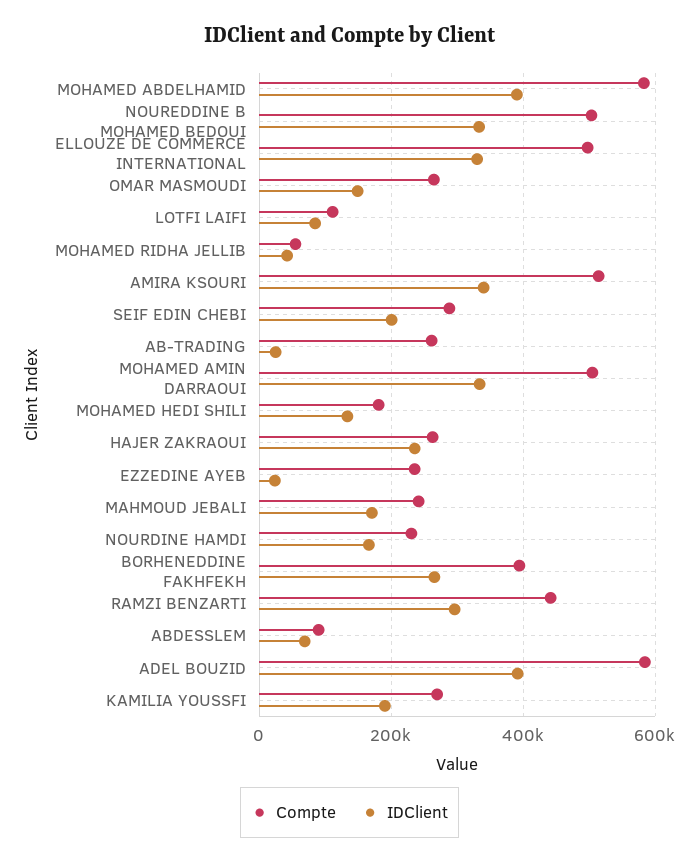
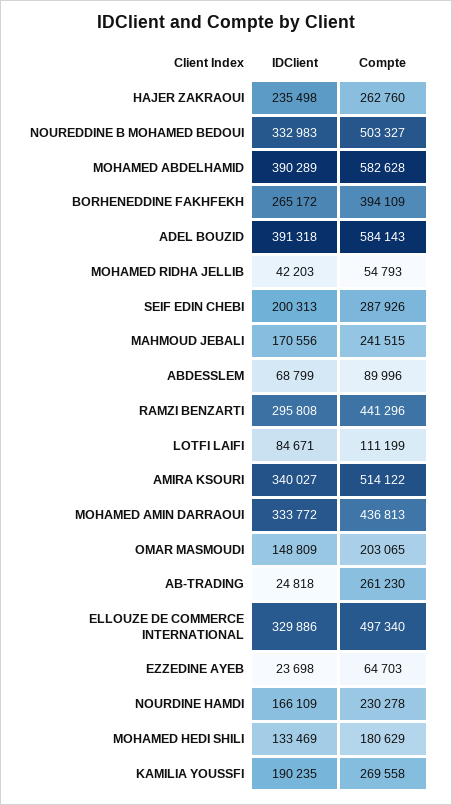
  {
    "Compte": {
      "MOHAMED ABDELHAMID": 582628,
      "NOUREDDINE B MOHAMED BEDOUI": 503327,
      "ELLOUZE DE COMMERCE INTERNATIONAL": 497340,
-     "OMAR MASMOUDI": 260000,
+     "OMAR MASMOUDI": 203065,
      "LOTFI LAIFI": 111199,
      "MOHAMED RIDHA JELLIB": 54793,
      "AMIRA KSOURI": 514122,
      "SEIF EDIN CHEBI": 287926,
      "AB-TRADING": 261230,
-     "MOHAMED AMIN DARRAOUI": 500000,
+     "MOHAMED AMIN DARRAOUI": 436813,
      "MOHAMED HEDI SHILI": 180629,
      "HAJER ZAKRAOUI": 262760,
-     "EZZEDINE AYEB": 240000,
+     "EZZEDINE AYEB": 64703,
      "MAHMOUD JEBALI": 241515,
      "NOURDINE HAMDI": 230278,
      "BORHENEDDINE FAKHFEKH": 394109,
      "RAMZI BENZARTI": 441296,
      "ABDESSLEM": 89996,
      "ADEL BOUZID": 584143,
      "KAMILIA YOUSSFI": 269558
    },
    "IDClient": {
      "MOHAMED ABDELHAMID": 390289,
      "NOUREDDINE B MOHAMED BEDOUI": 332983,
      "ELLOUZE DE COMMERCE INTERNATIONAL": 329886,
      "OMAR MASMOUDI": 148809,
      "LOTFI LAIFI": 84671,
      "MOHAMED RIDHA JELLIB": 42203,
      "AMIRA KSOURI": 340027,
      "SEIF EDIN CHEBI": 200313,
      "AB-TRADING": 24818,
      "MOHAMED AMIN DARRAOUI": 333772,
      "MOHAMED HEDI SHILI": 133469,
      "HAJER ZAKRAOUI": 235498,
      "EZZEDINE AYEB": 23698,
      "MAHMOUD JEBALI": 170556,
      "NOURDINE HAMDI": 166109,
      "BORHENEDDINE FAKHFEKH": 265172,
      "RAMZI BENZARTI": 295808,
      "ABDESSLEM": 68799,
      "ADEL BOUZID": 391318,
      "KAMILIA YOUSSFI": 190235
    }
  }

